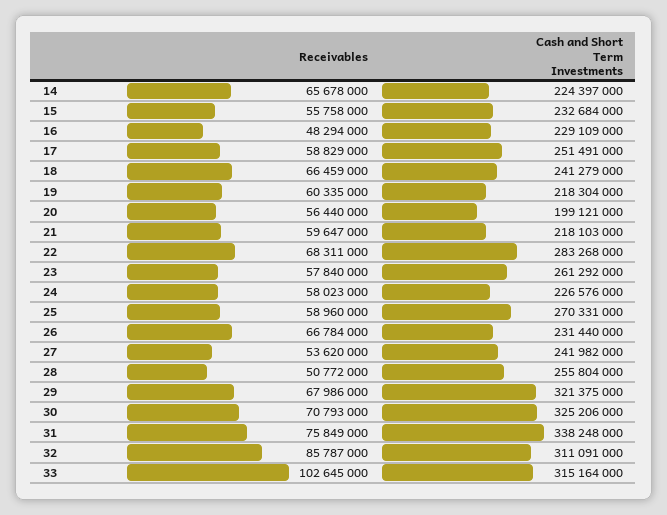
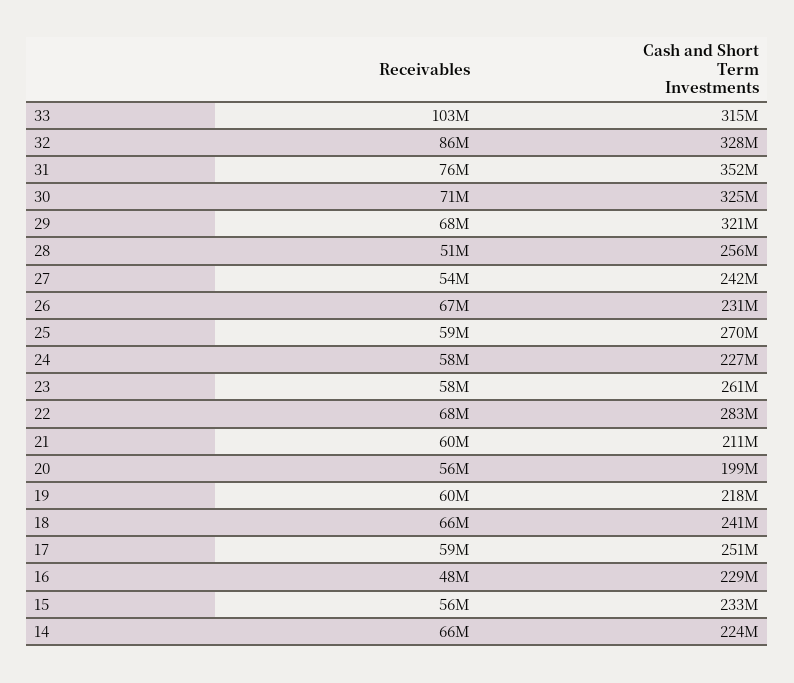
  {
    "Receivables": {
      "14": 65678000,
      "15": 55758000,
      "16": 48294000,
      "17": 58829000,
      "18": 66459000,
      "19": 60335000,
      "20": 56440000,
      "21": 59647000,
      "22": 68311000,
      "23": 57840000,
      "24": 58023000,
      "25": 58960000,
      "26": 66784000,
      "27": 53620000,
      "28": 50772000,
      "29": 67986000,
      "30": 70793000,
      "31": 75849000,
      "32": 85787000,
      "33": 102645000
    },
    "Cash and Short Term Investments": {
      "14": 224397000,
      "15": 232684000,
      "16": 229109000,
      "17": 251491000,
      "18": 241279000,
      "19": 218304000,
      "20": 199121000,
-     "21": 218103000,
+     "21": 211000000,
      "22": 283268000,
      "23": 261292000,
      "24": 226576000,
      "25": 270331000,
      "26": 231440000,
      "27": 241982000,
      "28": 255804000,
      "29": 321375000,
      "30": 325206000,
-     "31": 338248000,
+     "31": 352000000,
-     "32": 311091000,
+     "32": 328000000,
      "33": 315164000
    }
  }

